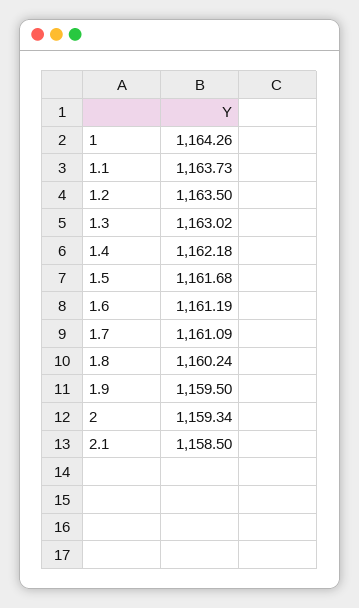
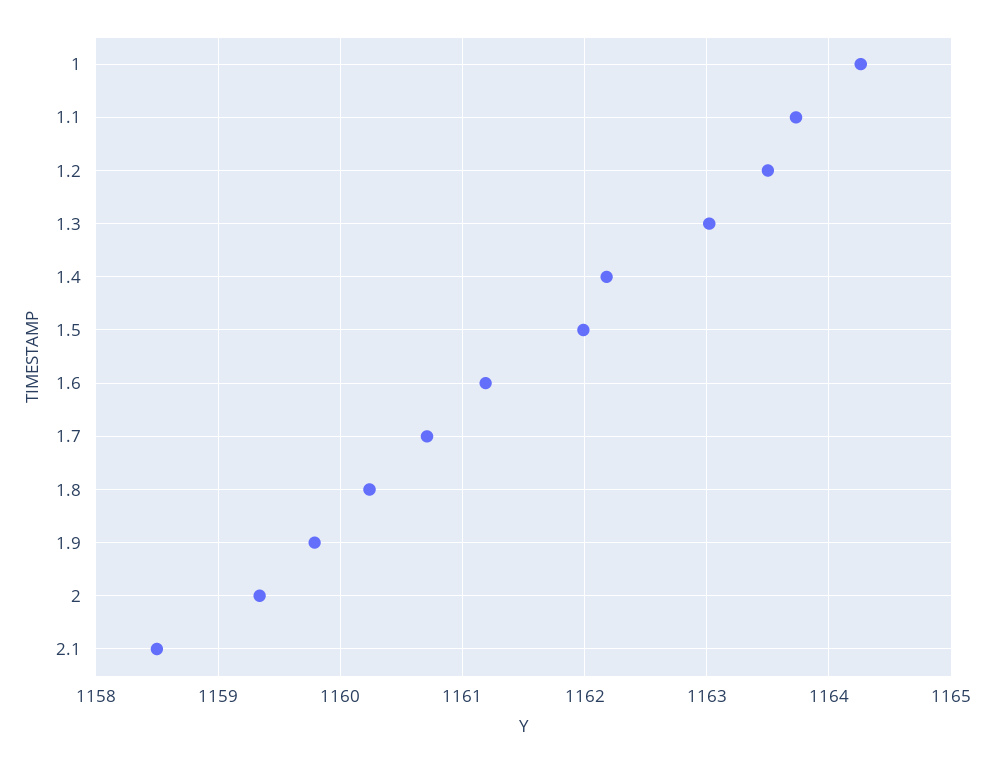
  {
    "1": 1164.26,
    "1.1": 1163.73,
    "1.2": 1163.5,
    "1.3": 1163.02,
    "1.4": 1162.18,
-   "1.5": 1161.68,
+   "1.5": 1162,
    "1.6": 1161.19,
-   "1.7": 1161.09,
+   "1.7": 1160.7,
    "1.8": 1160.24,
-   "1.9": 1159.5,
+   "1.9": 1159.8,
    "2": 1159.34,
    "2.1": 1158.5
  }

